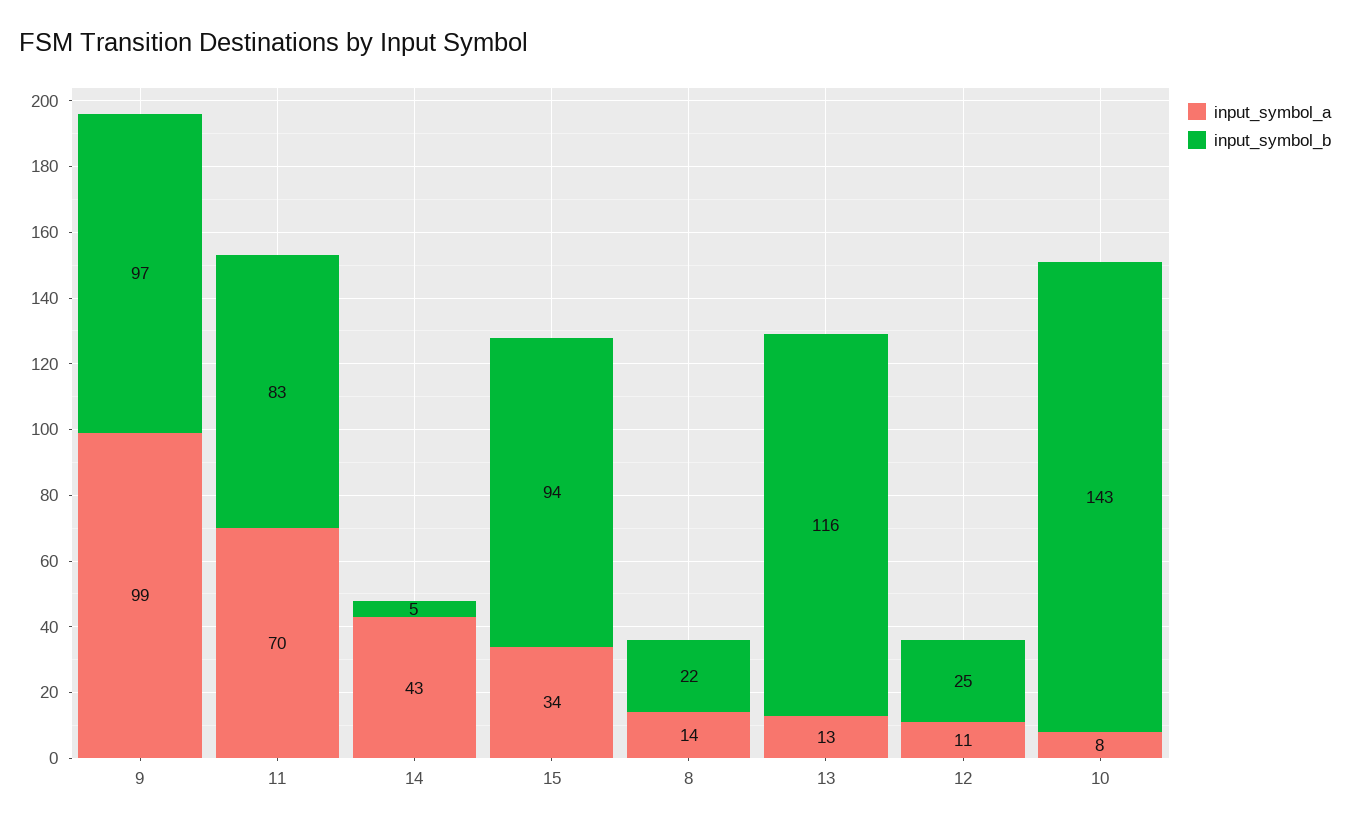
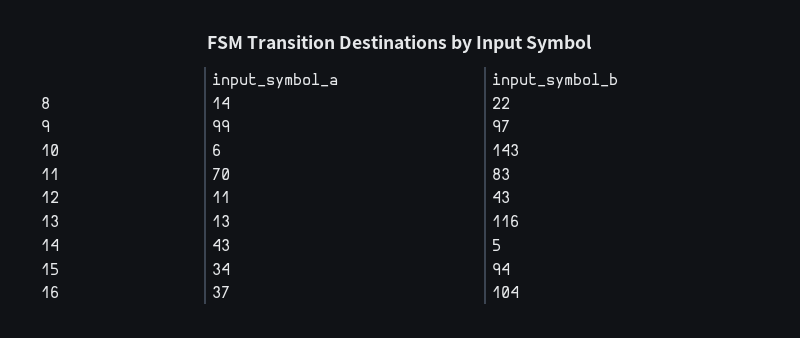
  {
    "input_symbol_a": {
      "9": 99,
      "11": 70,
      "14": 43,
      "15": 34,
      "8": 14,
      "13": 13,
      "12": 11,
-     "10": 8
+     "10": 6,
+     "16": 37
    },
    "input_symbol_b": {
      "9": 97,
      "11": 83,
      "14": 5,
      "15": 94,
      "8": 22,
      "13": 116,
-     "12": 25,
+     "12": 43,
-     "10": 143
+     "10": 143,
+     "16": 104
    }
  }

